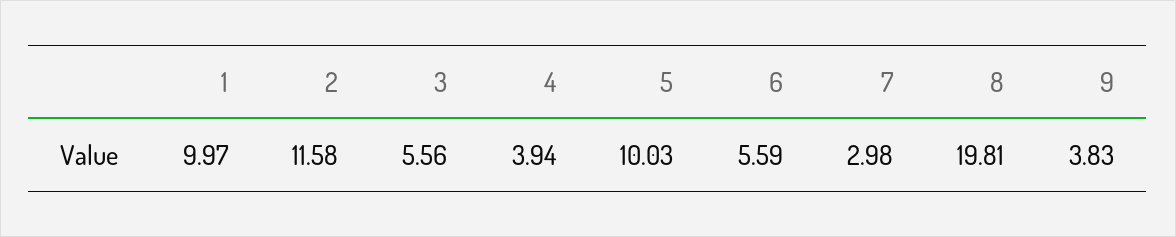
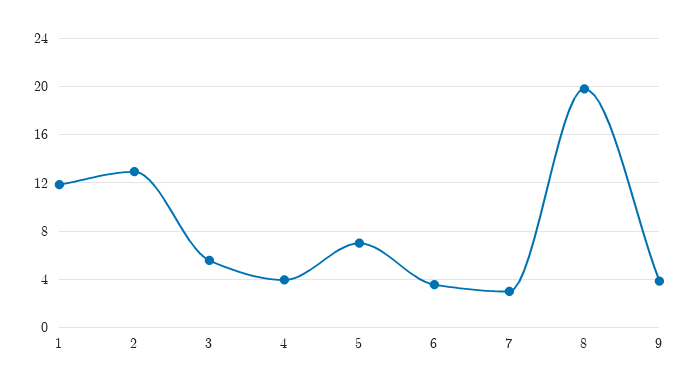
  {
-   "1": 9.97,
+   "1": 12,
-   "2": 11.58,
+   "2": 13,
    "3": 5.56,
    "4": 3.94,
-   "5": 10.03,
+   "5": 7,
-   "6": 5.59,
+   "6": 3.5,
    "7": 2.98,
    "8": 19.81,
    "9": 3.83
  }

